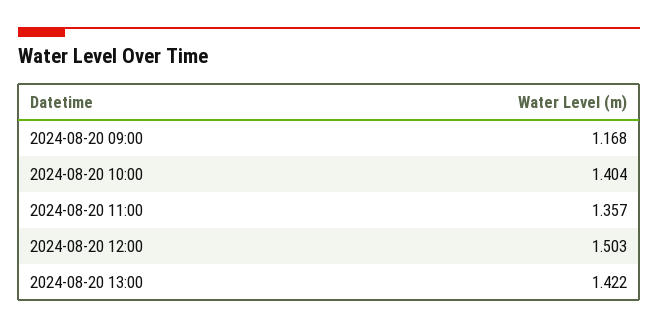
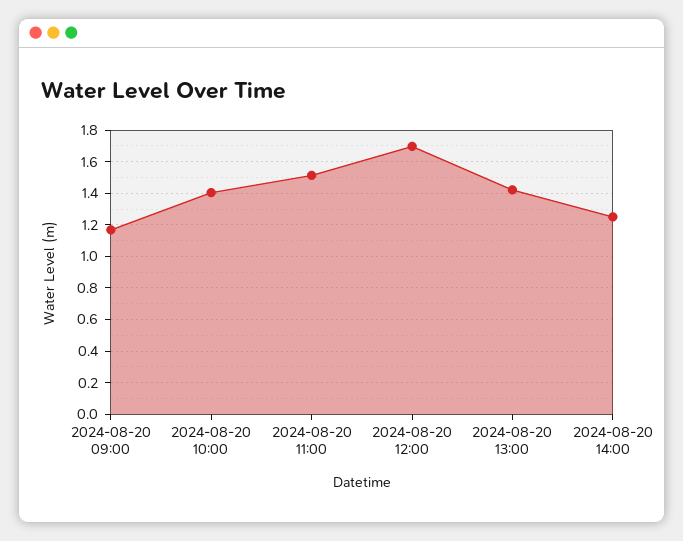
  {
    "2024-08-20 09:00": 1.168,
    "2024-08-20 10:00": 1.404,
-   "2024-08-20 11:00": 1.357,
+   "2024-08-20 11:00": 1.5,
-   "2024-08-20 12:00": 1.503,
+   "2024-08-20 12:00": 1.7,
-   "2024-08-20 13:00": 1.422
+   "2024-08-20 13:00": 1.422,
+   "2024-08-20 14:00": 1.25
  }

